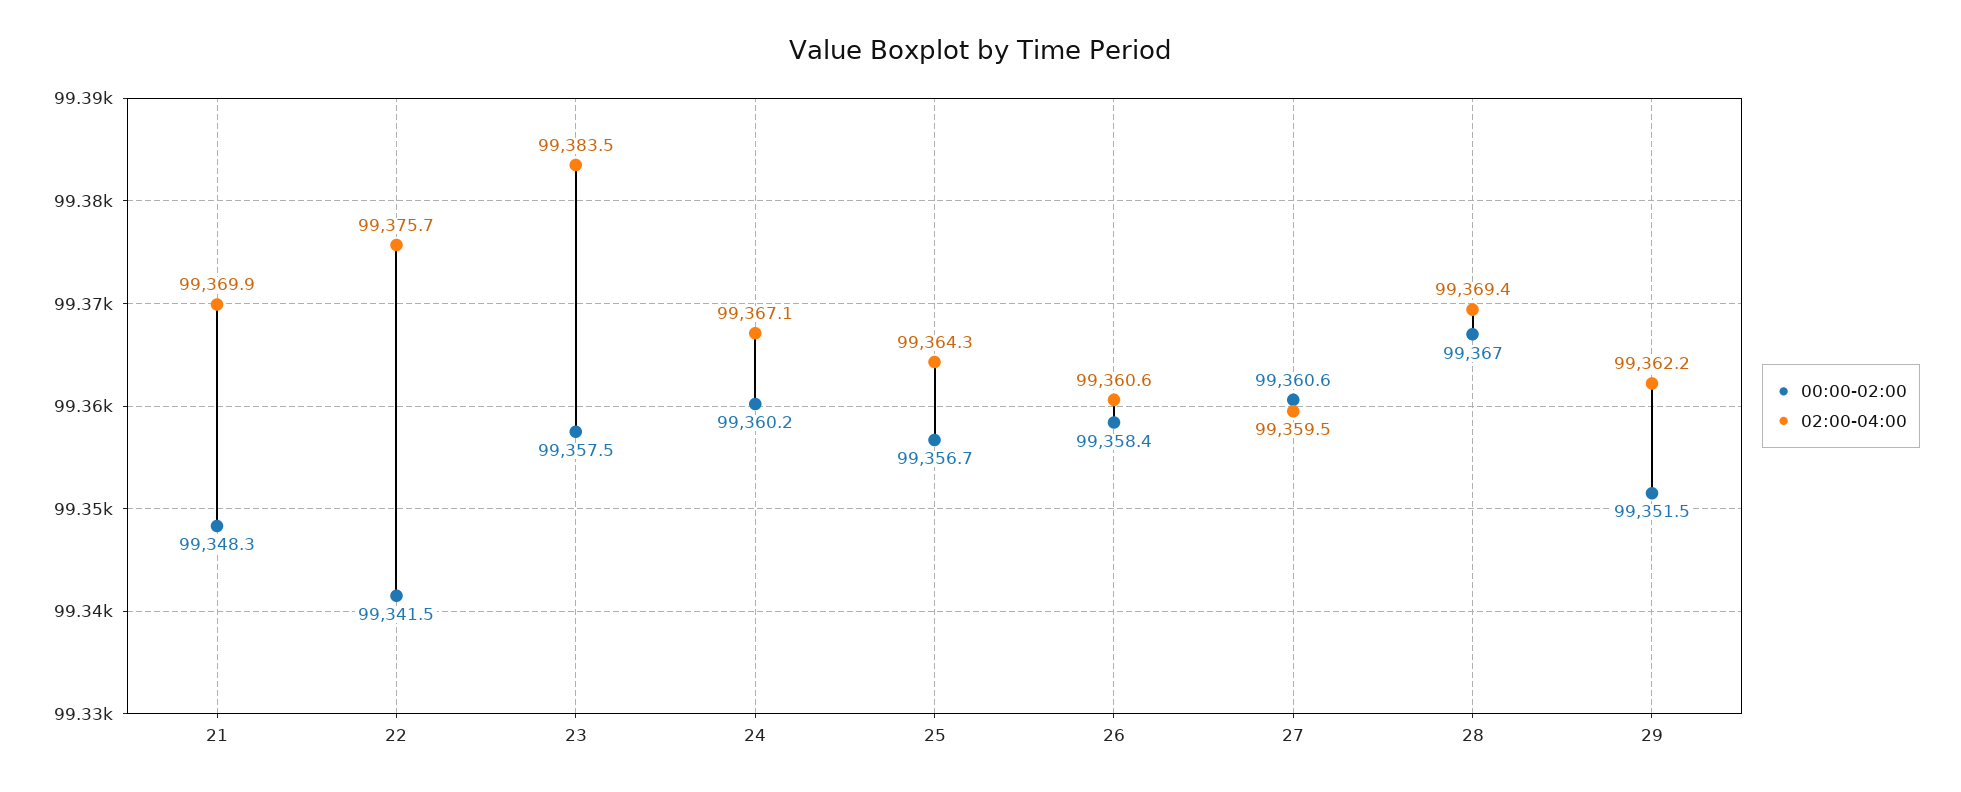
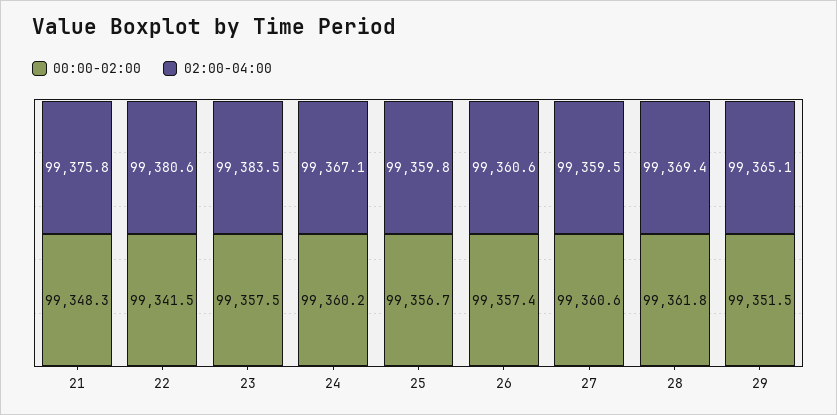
  {
    "00:00-02:00": {
      "21": 99348.3,
      "22": 99341.5,
      "23": 99357.5,
      "24": 99360.2,
      "25": 99356.7,
-     "26": 99358.4,
+     "26": 99357.4,
      "27": 99360.6,
-     "28": 99367,
+     "28": 99361.8,
      "29": 99351.5
    },
    "02:00-04:00": {
-     "21": 99369.9,
+     "21": 99375.8,
-     "22": 99375.7,
+     "22": 99380.6,
      "23": 99383.5,
      "24": 99367.1,
-     "25": 99364.3,
+     "25": 99359.8,
      "26": 99360.6,
      "27": 99359.5,
      "28": 99369.4,
-     "29": 99362.2
+     "29": 99365.1
    }
  }

